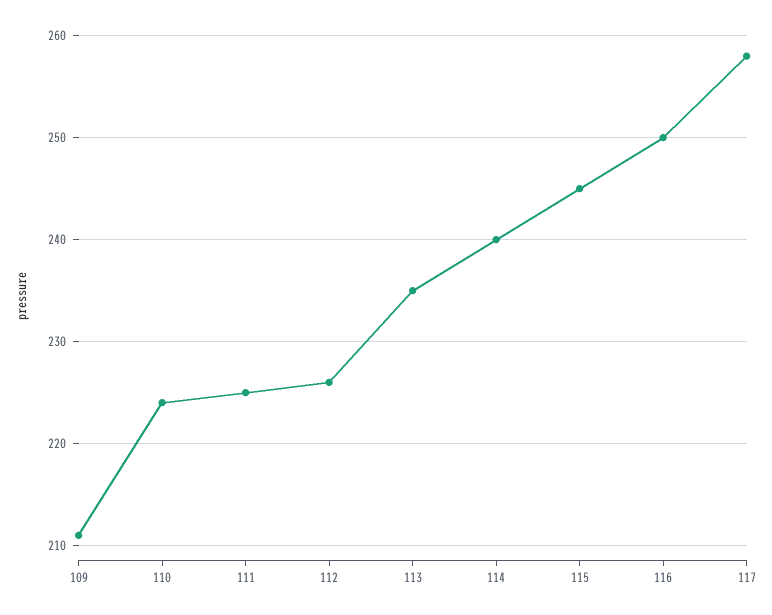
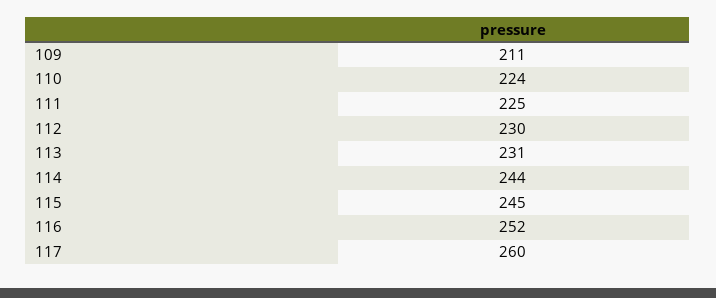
  {
    "109": 211,
    "110": 224,
    "111": 225,
-   "112": 226,
+   "112": 230,
-   "113": 235,
+   "113": 231,
-   "114": 240,
+   "114": 244,
    "115": 245,
-   "116": 250,
+   "116": 252,
-   "117": 258
+   "117": 260
  }

